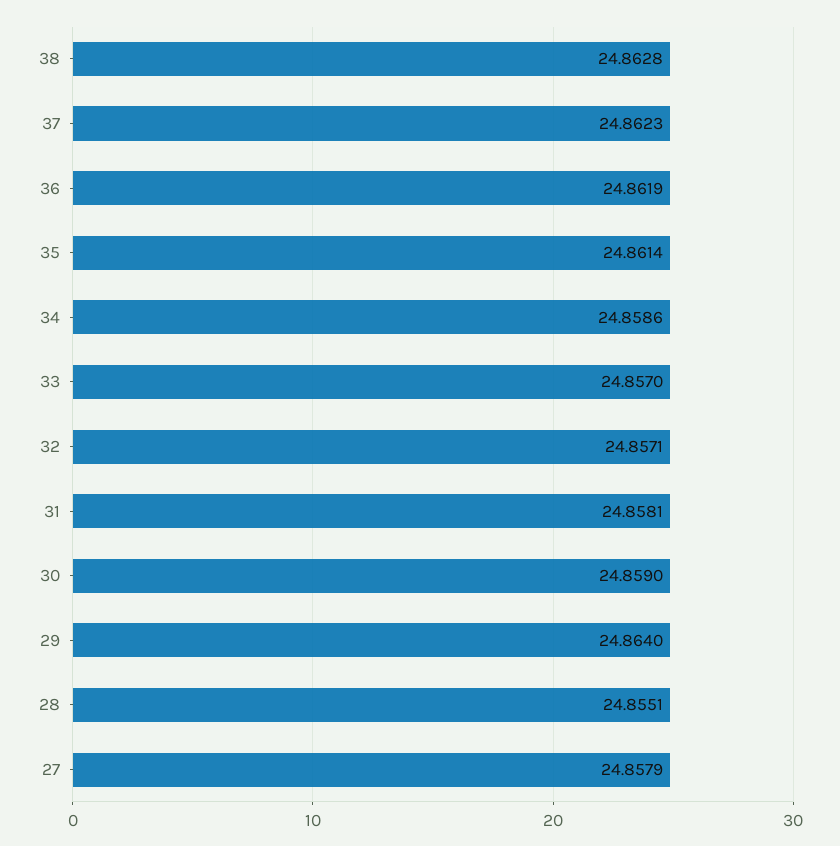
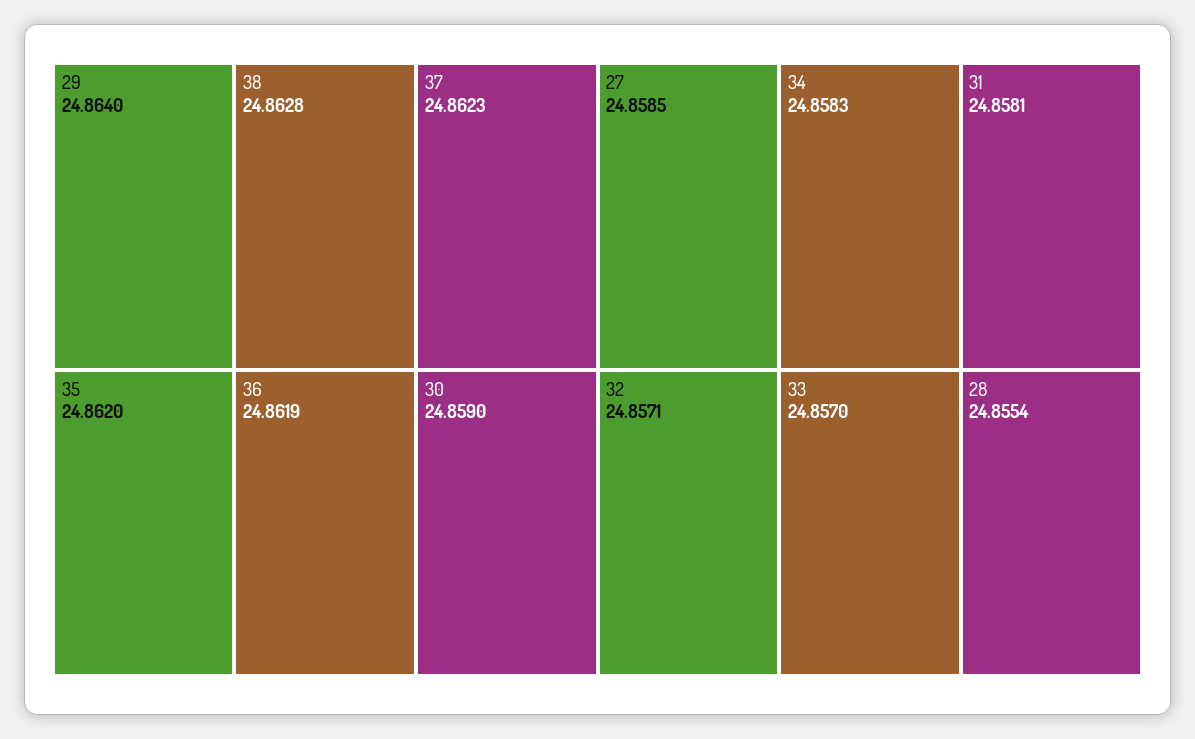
  {
    "38": 24.8628,
    "37": 24.8623,
    "36": 24.8619,
-   "35": 24.8614,
+   "35": 24.862,
-   "34": 24.8586,
+   "34": 24.8583,
    "33": 24.857,
    "32": 24.8571,
    "31": 24.8581,
    "30": 24.859,
    "29": 24.864,
-   "28": 24.8551,
+   "28": 24.8554,
-   "27": 24.8579
+   "27": 24.8585
  }

